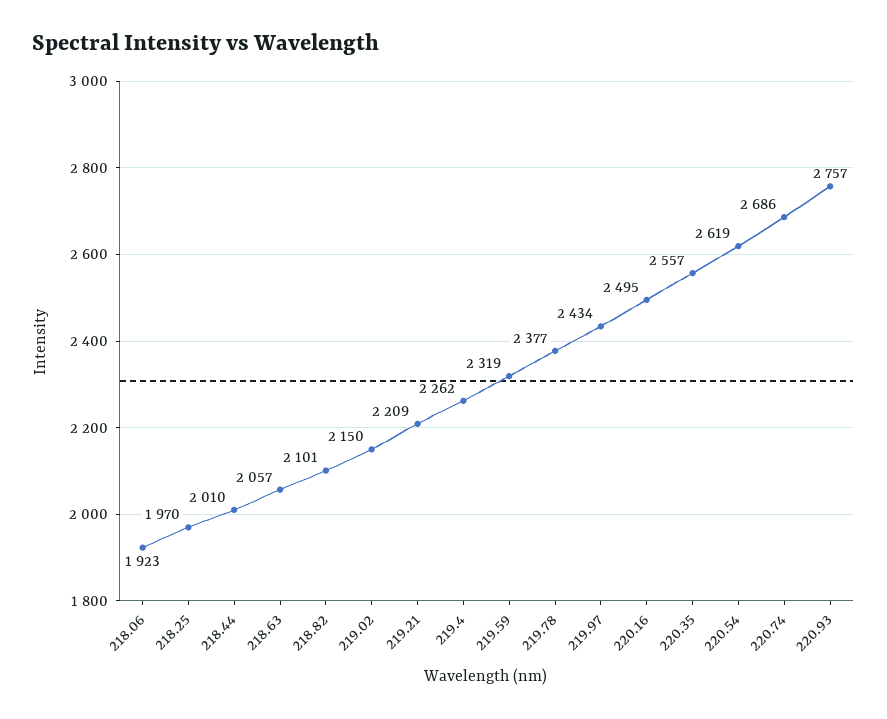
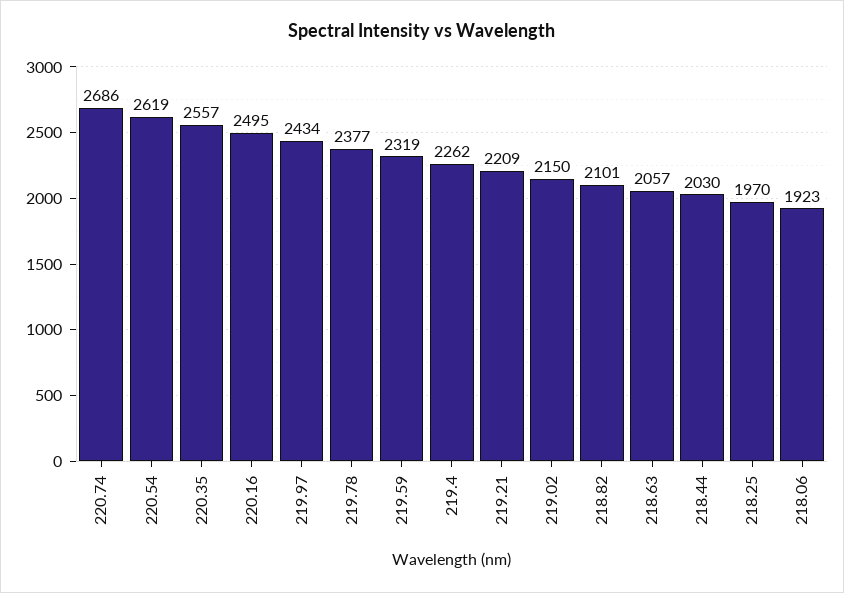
  {
    "218.06": 1923,
    "218.25": 1970,
-   "218.44": 2010,
+   "218.44": 2030,
    "218.63": 2057,
    "218.82": 2101,
    "219.02": 2150,
    "219.21": 2209,
    "219.4": 2262,
    "219.59": 2319,
    "219.78": 2377,
    "219.97": 2434,
    "220.16": 2495,
    "220.35": 2557,
    "220.54": 2619,
-   "220.74": 2686,
+   "220.74": 2686
-   "220.93": 2757
  }

